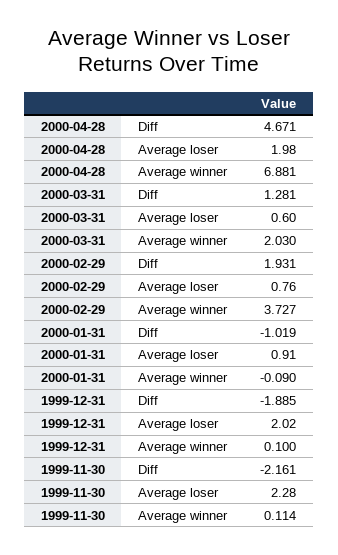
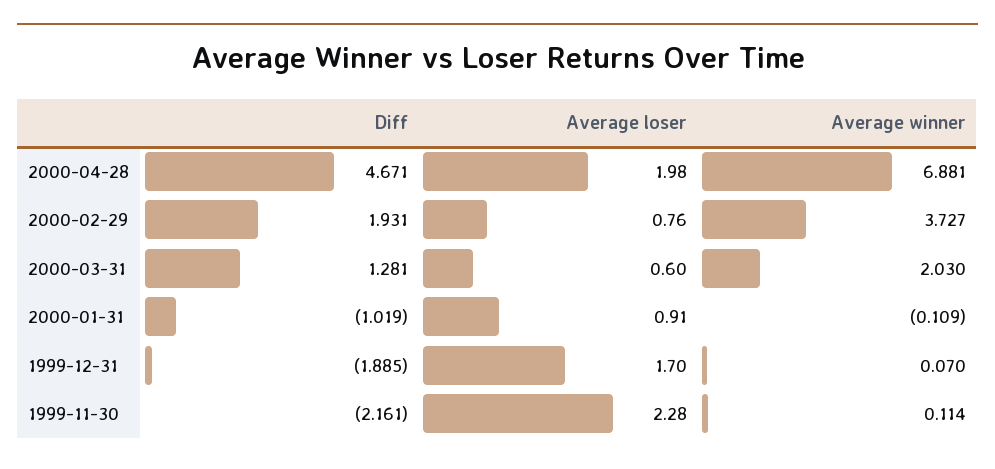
  {
    "2000-04-28": {
      "Diff": 4.671,
      "Average loser": 1.98,
      "Average winner": 6.881
    },
    "2000-03-31": {
      "Diff": 1.281,
      "Average loser": 0.6,
      "Average winner": 2.03
    },
    "2000-02-29": {
      "Diff": 1.931,
      "Average loser": 0.76,
      "Average winner": 3.727
    },
    "2000-01-31": {
      "Diff": -1.019,
      "Average loser": 0.91,
-     "Average winner": -0.09
+     "Average winner": -0.109
    },
    "1999-12-31": {
      "Diff": -1.885,
-     "Average loser": 2.02,
+     "Average loser": 1.7,
-     "Average winner": 0.1
+     "Average winner": 0.07
    },
    "1999-11-30": {
      "Diff": -2.161,
      "Average loser": 2.28,
      "Average winner": 0.114
    }
  }

